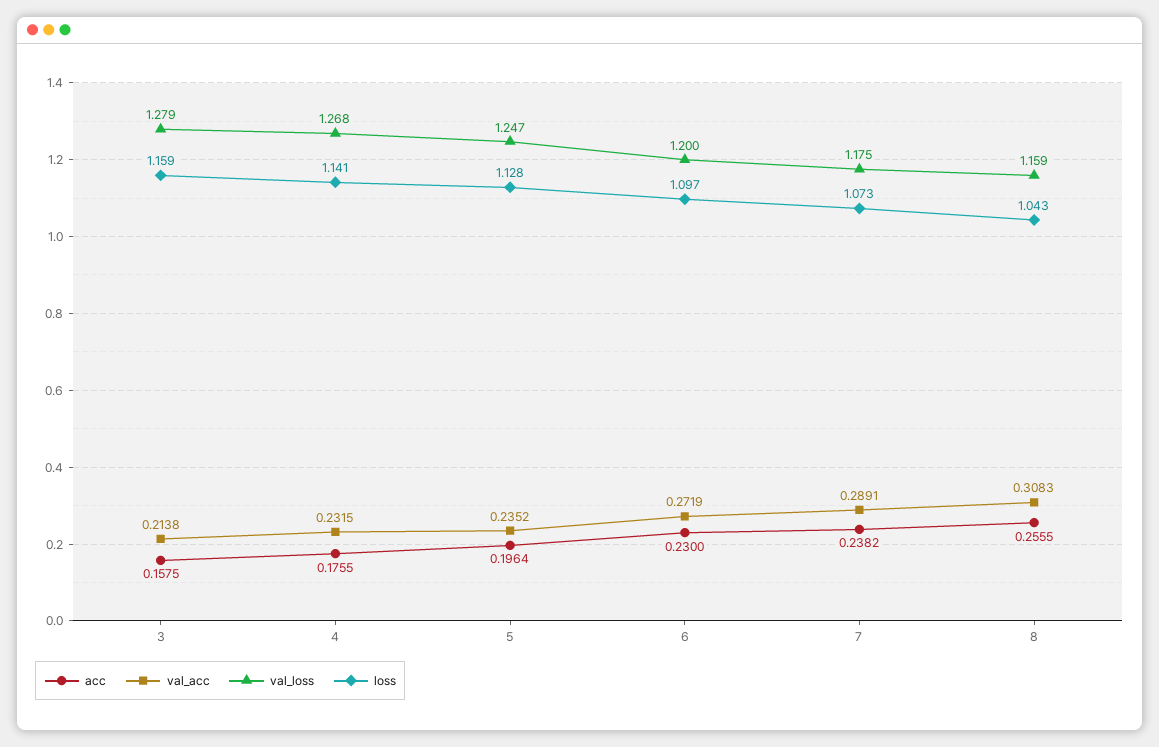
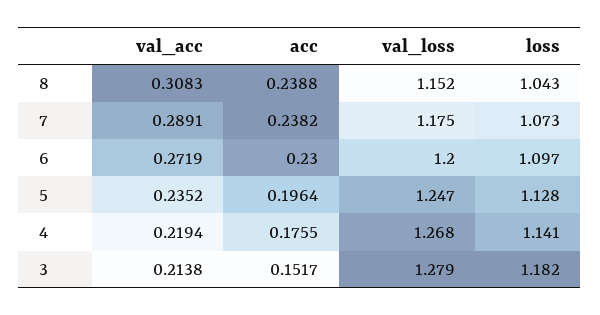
  {
    "acc": {
-     "3": 0.1575,
+     "3": 0.1517,
      "4": 0.1755,
      "5": 0.1964,
      "6": 0.23,
      "7": 0.2382,
-     "8": 0.2555
+     "8": 0.2388
    },
    "val_acc": {
      "3": 0.2138,
-     "4": 0.2315,
+     "4": 0.2194,
      "5": 0.2352,
      "6": 0.2719,
      "7": 0.2891,
      "8": 0.3083
    },
    "val_loss": {
      "3": 1.279,
      "4": 1.268,
      "5": 1.247,
      "6": 1.2,
      "7": 1.175,
-     "8": 1.159
+     "8": 1.152
    },
    "loss": {
-     "3": 1.159,
+     "3": 1.182,
      "4": 1.141,
      "5": 1.128,
      "6": 1.097,
      "7": 1.073,
      "8": 1.043
    }
  }

